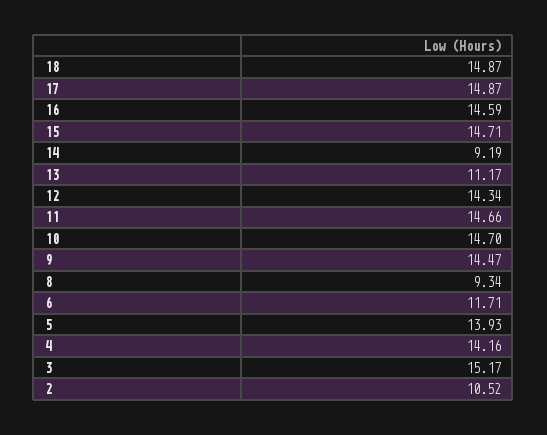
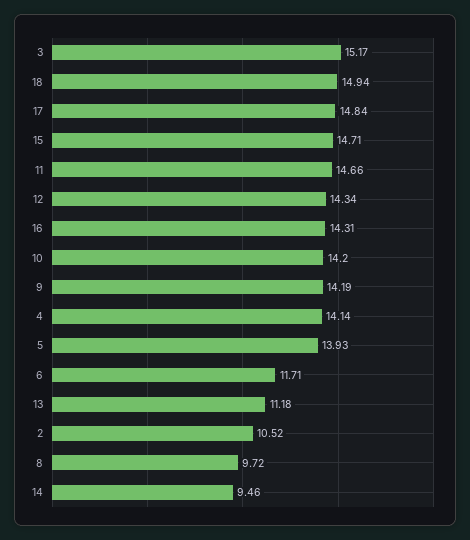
  {
-   "18": 14.87,
+   "18": 14.94,
-   "17": 14.87,
+   "17": 14.84,
-   "16": 14.59,
+   "16": 14.31,
    "15": 14.71,
-   "14": 9.19,
+   "14": 9.46,
-   "13": 11.17,
+   "13": 11.18,
    "12": 14.34,
    "11": 14.66,
-   "10": 14.7,
+   "10": 14.2,
-   "9": 14.47,
+   "9": 14.19,
-   "8": 9.34,
+   "8": 9.72,
    "6": 11.71,
    "5": 13.93,
-   "4": 14.16,
+   "4": 14.14,
    "3": 15.17,
    "2": 10.52
  }

